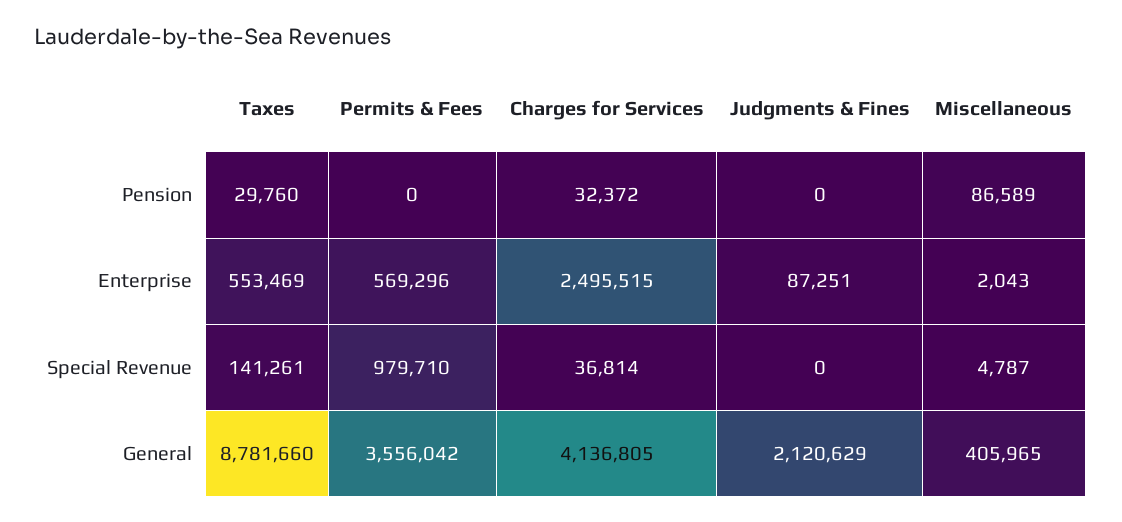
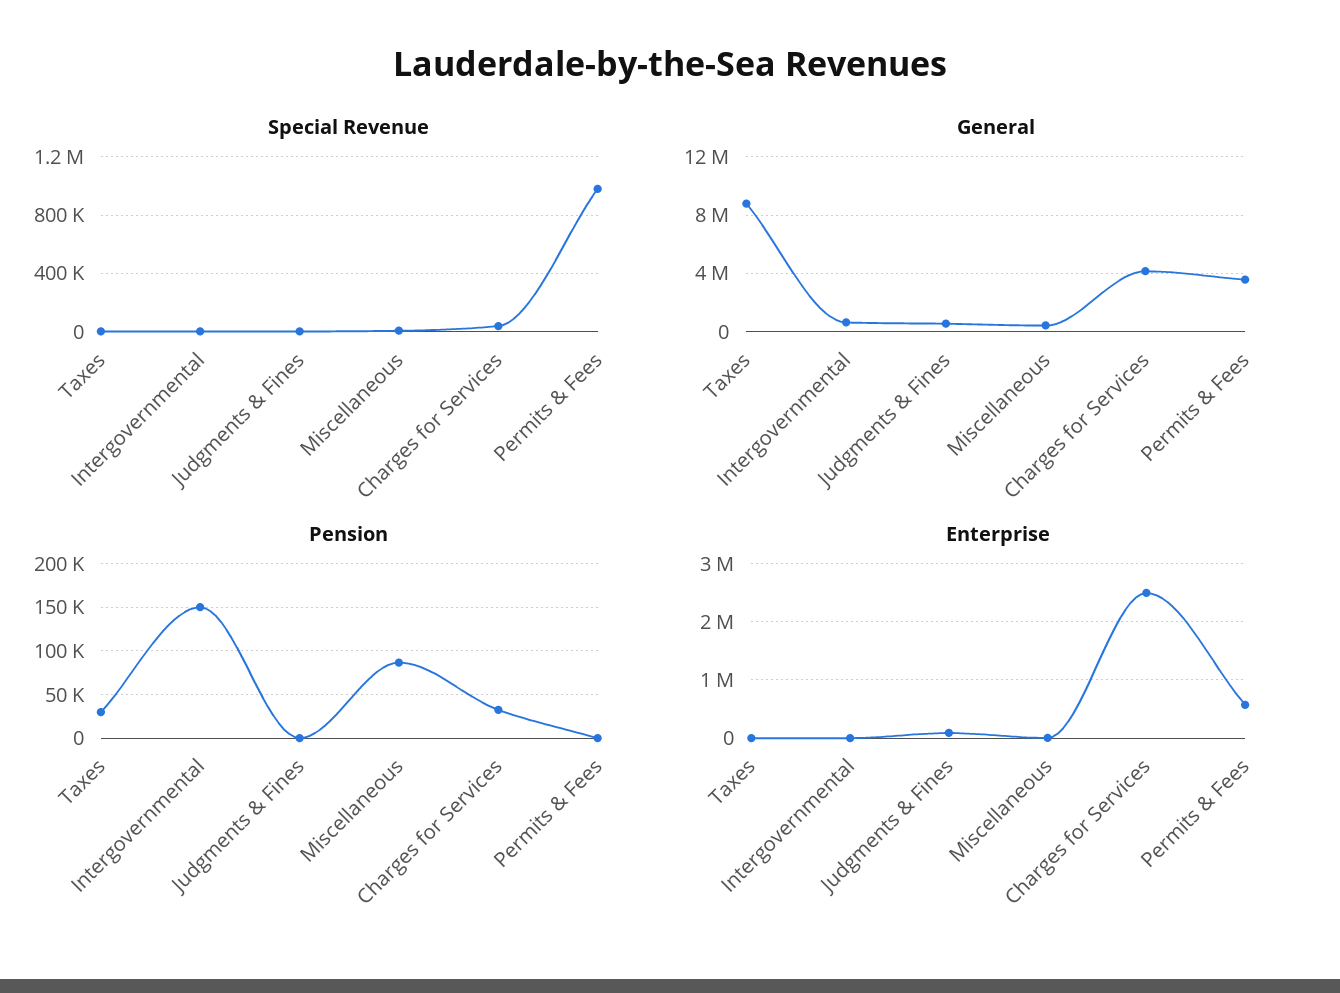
  {
    "Pension": {
      "Taxes": 29760,
      "Permits & Fees": 0,
      "Charges for Services": 32372,
      "Judgments & Fines": 0,
-     "Miscellaneous": 86589
+     "Miscellaneous": 86589,
+     "Intergovernmental": 150000
    },
    "Enterprise": {
-     "Taxes": 553469,
+     "Taxes": 0,
      "Permits & Fees": 569296,
      "Charges for Services": 2495515,
      "Judgments & Fines": 87251,
-     "Miscellaneous": 2043
+     "Miscellaneous": 2043,
+     "Intergovernmental": 0
    },
    "Special Revenue": {
-     "Taxes": 141261,
+     "Taxes": 0,
      "Permits & Fees": 979710,
      "Charges for Services": 36814,
      "Judgments & Fines": 0,
-     "Miscellaneous": 4787
+     "Miscellaneous": 4787,
+     "Intergovernmental": 0
    },
    "General": {
      "Taxes": 8781660,
      "Permits & Fees": 3556042,
      "Charges for Services": 4136805,
-     "Judgments & Fines": 2120629,
+     "Judgments & Fines": 500000,
-     "Miscellaneous": 405965
+     "Miscellaneous": 405965,
+     "Intergovernmental": 500000
    }
  }

